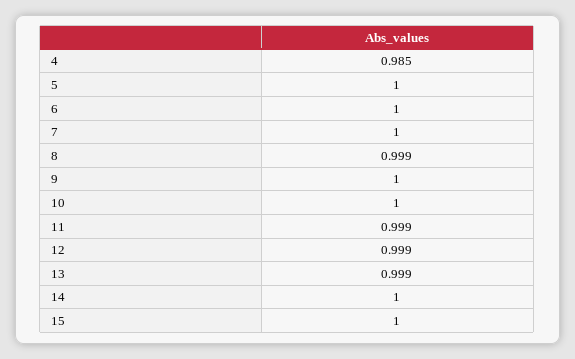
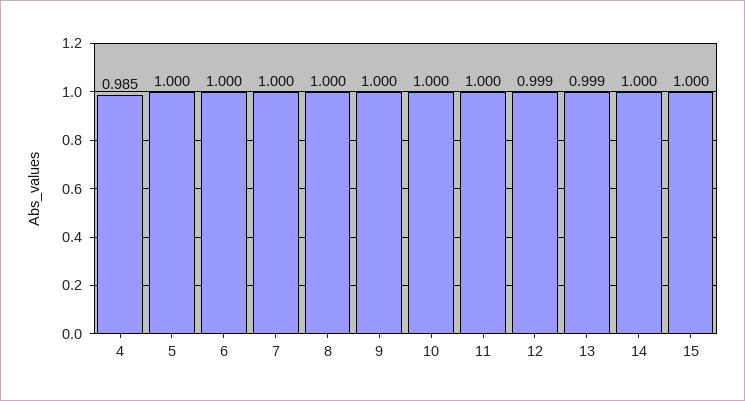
  {
    "4": 0.985,
    "5": 1,
    "6": 1,
    "7": 1,
-   "8": 0.999,
+   "8": 1,
    "9": 1,
    "10": 1,
-   "11": 0.999,
+   "11": 1,
    "12": 0.999,
    "13": 0.999,
    "14": 1,
    "15": 1
  }

